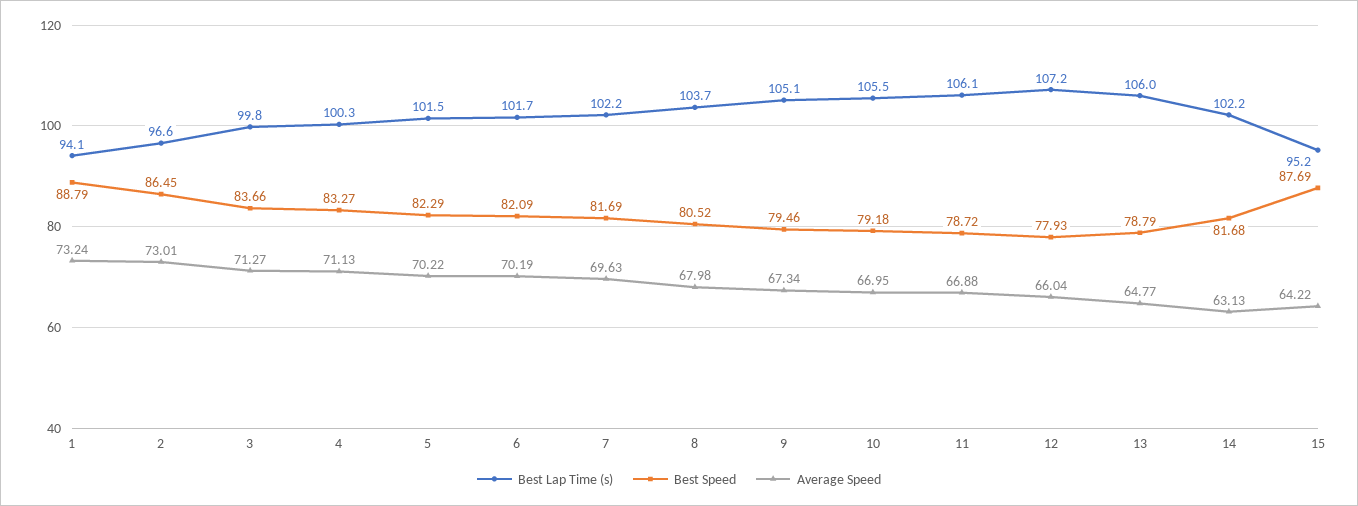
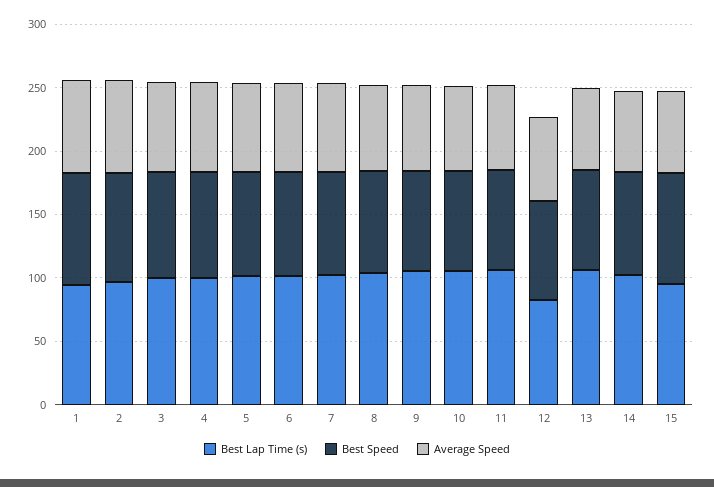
  {
    "Best Lap Time (s)": {
      "1": 94.1,
      "2": 96.6,
      "3": 99.8,
      "4": 100.3,
      "5": 101.5,
      "6": 101.7,
      "7": 102.2,
      "8": 103.7,
      "9": 105.1,
      "10": 105.5,
      "11": 106.1,
-     "12": 107.2,
+     "12": 80,
      "13": 106,
      "14": 102.2,
      "15": 95.2
    },
    "Best Speed": {
      "1": 88.79,
      "2": 86.45,
      "3": 83.66,
      "4": 83.27,
      "5": 82.29,
      "6": 82.09,
      "7": 81.69,
      "8": 80.52,
      "9": 79.46,
      "10": 79.18,
      "11": 78.72,
      "12": 77.93,
      "13": 78.79,
      "14": 81.68,
      "15": 87.69
    },
    "Average Speed": {
      "1": 73.24,
      "2": 73.01,
      "3": 71.27,
      "4": 71.13,
      "5": 70.22,
      "6": 70.19,
      "7": 69.63,
      "8": 67.98,
      "9": 67.34,
      "10": 66.95,
      "11": 66.88,
      "12": 66.04,
      "13": 64.77,
      "14": 63.13,
      "15": 64.22
    }
  }

